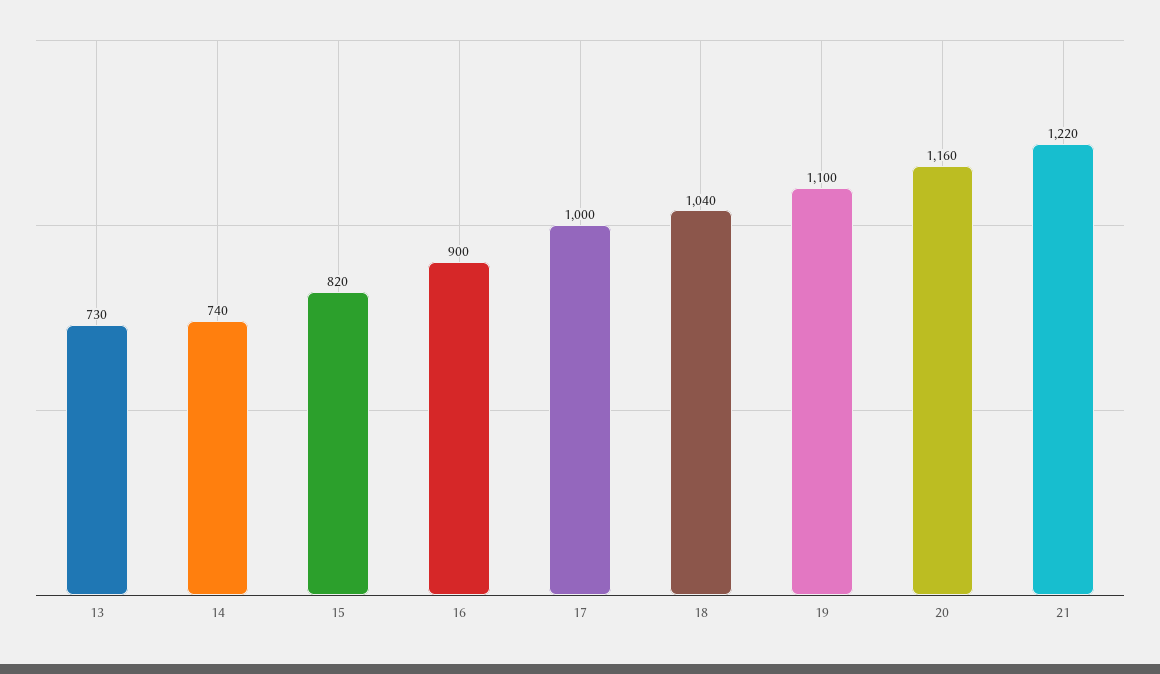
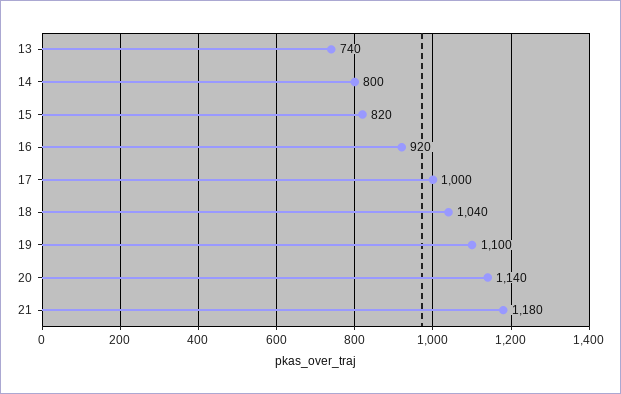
  {
-   "13": 730,
+   "13": 740,
-   "14": 740,
+   "14": 800,
    "15": 820,
-   "16": 900,
+   "16": 920,
    "17": 1000,
    "18": 1040,
    "19": 1100,
-   "20": 1160,
+   "20": 1140,
-   "21": 1220
+   "21": 1180
  }

